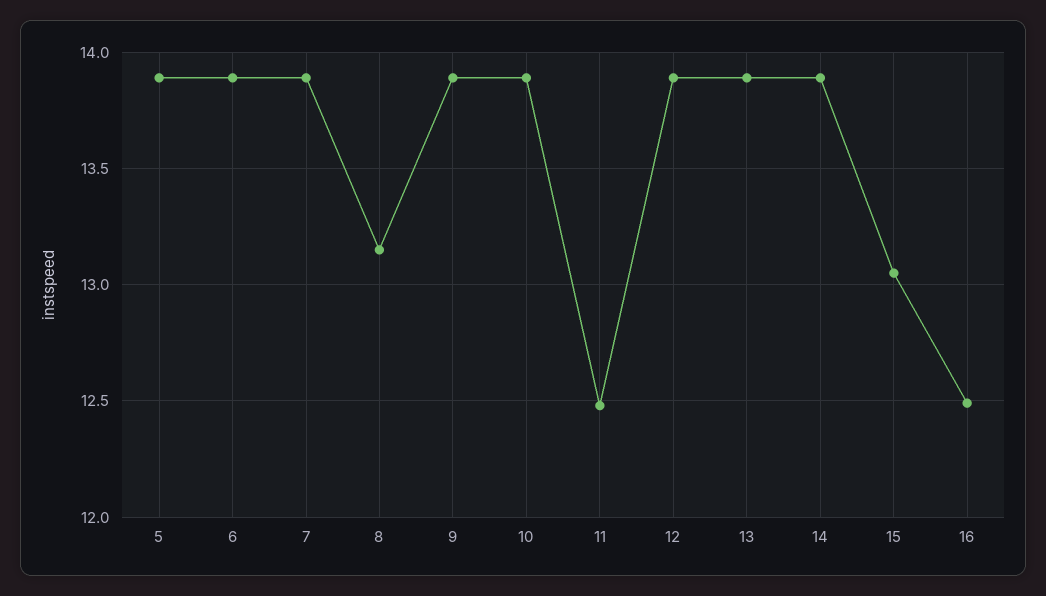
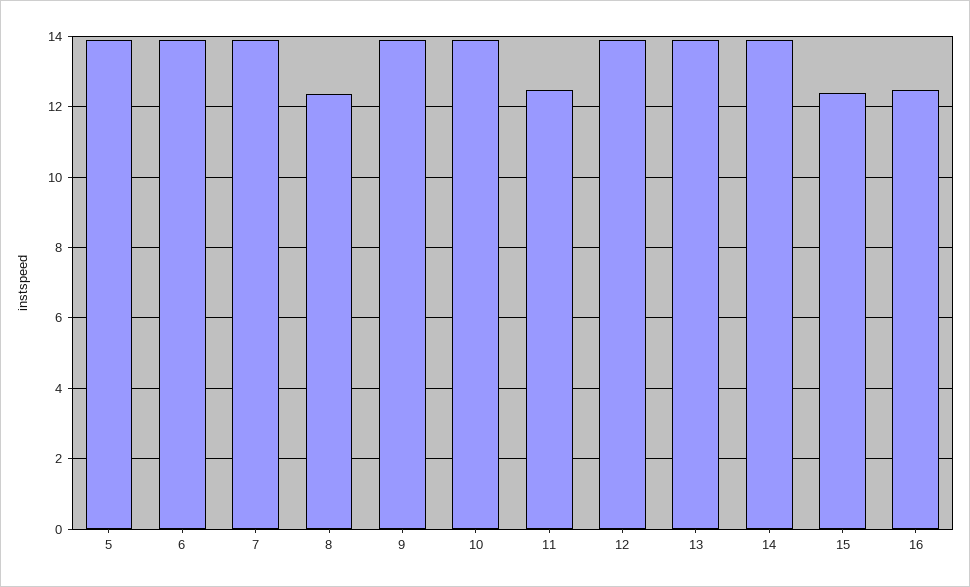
  {
    "5": 13.9,
    "6": 13.9,
    "7": 13.9,
-   "8": 13.15,
+   "8": 12.4,
    "9": 13.9,
    "10": 13.9,
    "11": 12.5,
    "12": 13.9,
    "13": 13.9,
    "14": 13.9,
-   "15": 13.05,
+   "15": 12.4,
    "16": 12.5
  }

